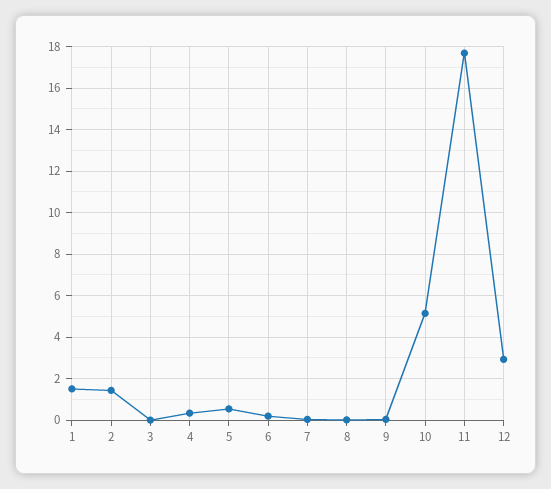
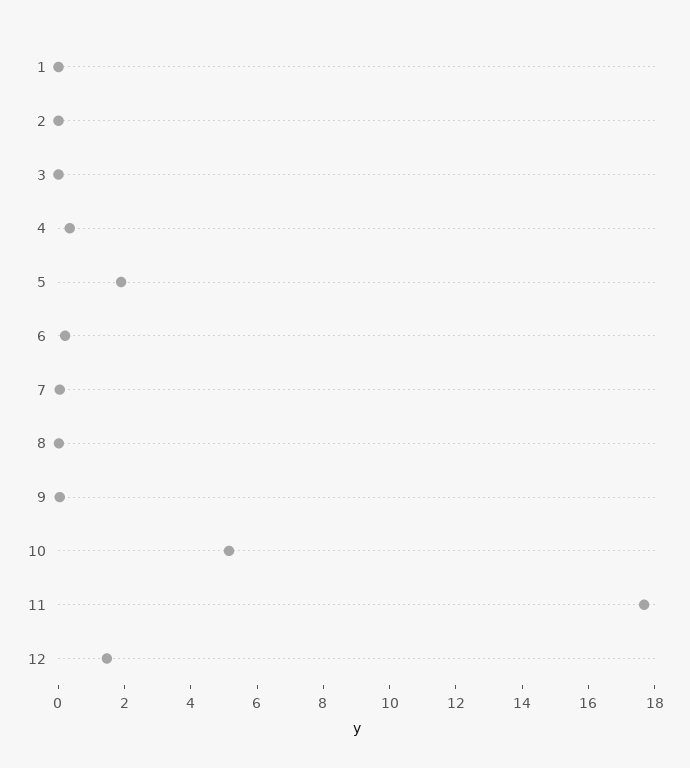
  {
-   "1": 1.5,
+   "1": 0,
-   "2": 1.5,
+   "2": 0,
    "3": 0,
    "4": 0.5,
-   "5": 0.5,
+   "5": 2,
    "6": 0,
    "7": 0,
    "8": 0,
    "9": 0,
    "10": 5,
    "11": 17.5,
-   "12": 3
+   "12": 1.5
  }

